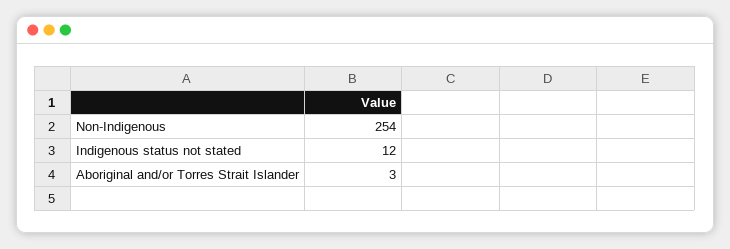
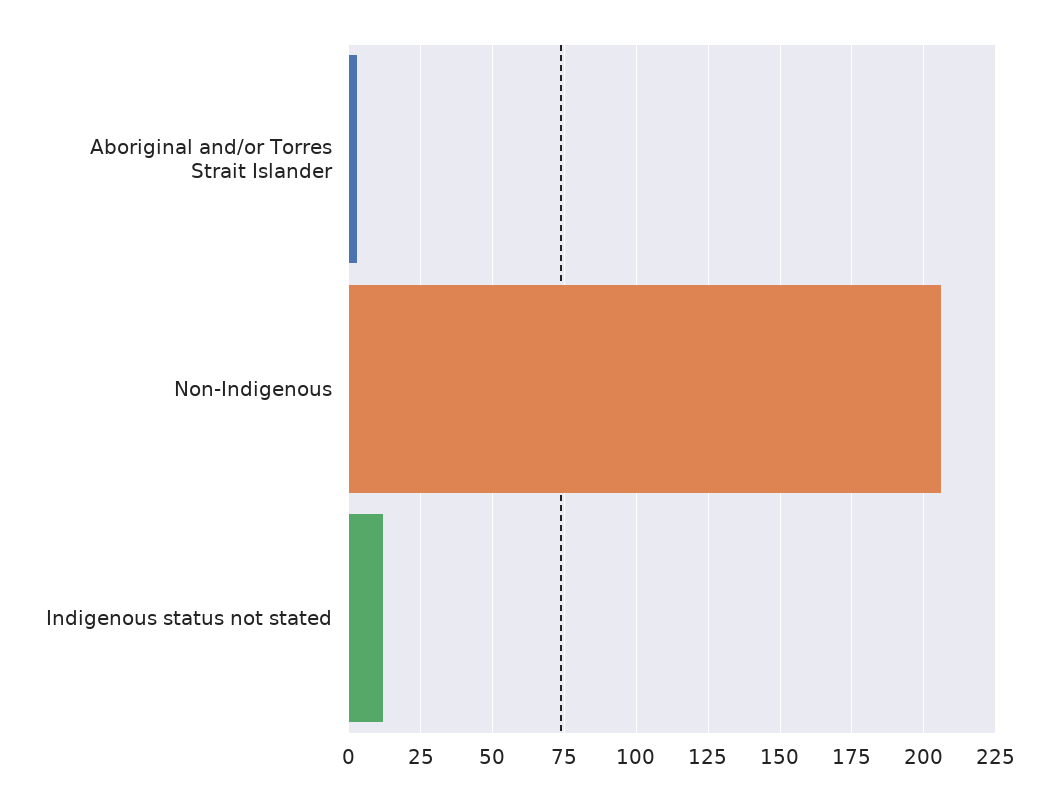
  {
-   "Non-Indigenous": 254,
+   "Non-Indigenous": 205,
    "Indigenous status not stated": 12,
    "Aboriginal and/or Torres Strait Islander": 3
  }

